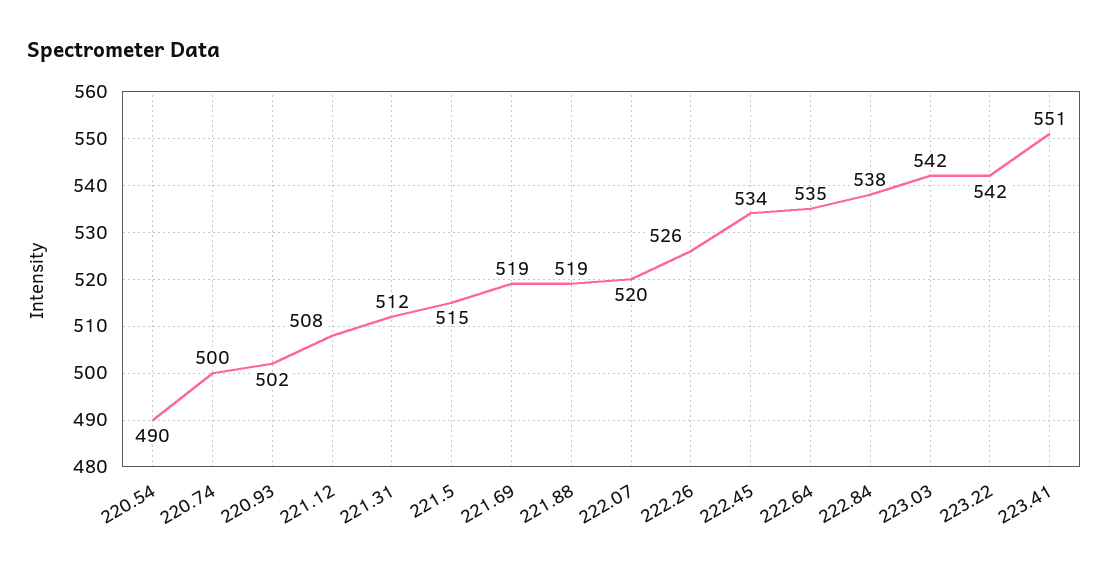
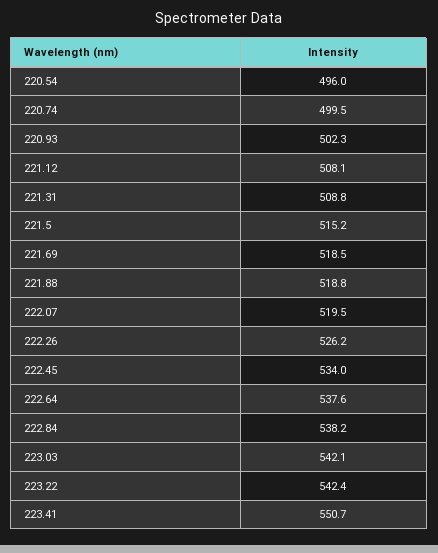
  {
-   "220.54": 490,
+   "220.54": 496,
    "220.74": 499.5,
    "220.93": 502.3,
    "221.12": 508.1,
-   "221.31": 512,
+   "221.31": 508.8,
    "221.5": 515.2,
    "221.69": 518.5,
    "221.88": 518.8,
    "222.07": 519.5,
    "222.26": 526.2,
    "222.45": 534,
-   "222.64": 535,
+   "222.64": 537.6,
    "222.84": 538.2,
    "223.03": 542.1,
    "223.22": 542.4,
    "223.41": 550.7
  }

